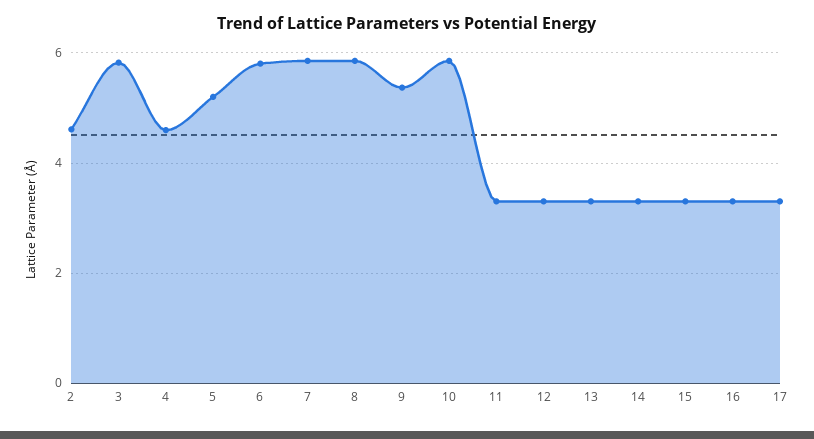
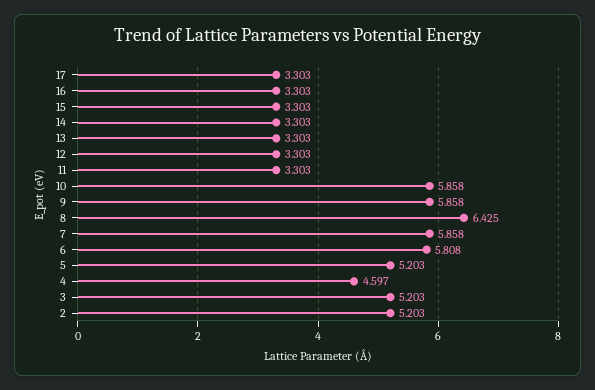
  {
-   "2": 4.6,
+   "2": 5.203,
-   "3": 5.8,
+   "3": 5.203,
    "4": 4.597,
    "5": 5.203,
    "6": 5.808,
    "7": 5.858,
-   "8": 5.8,
+   "8": 6.425,
-   "9": 5.4,
+   "9": 5.858,
    "10": 5.858,
    "11": 3.303,
    "12": 3.303,
    "13": 3.303,
    "14": 3.303,
    "15": 3.303,
    "16": 3.303,
    "17": 3.303
  }

